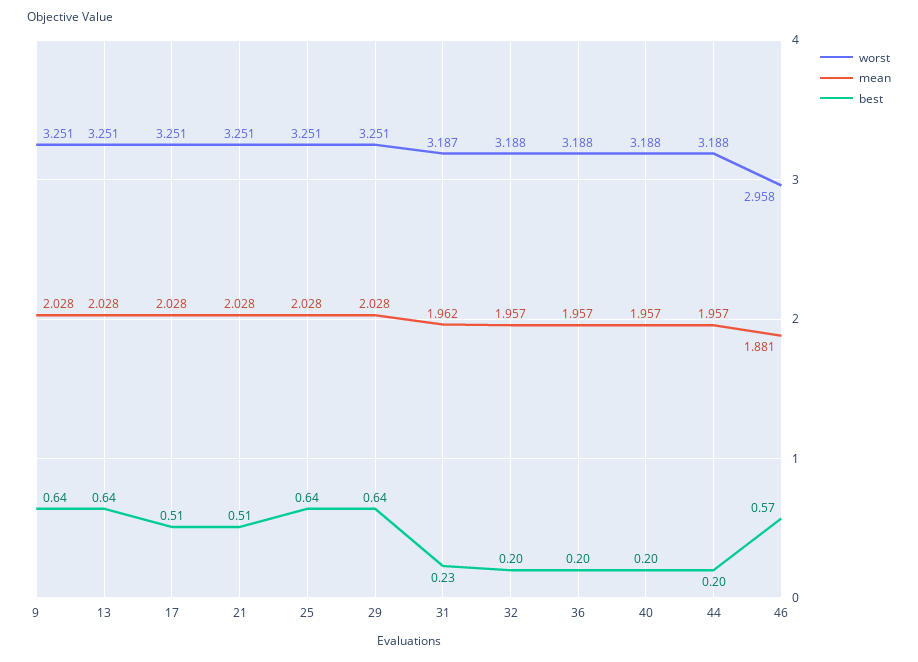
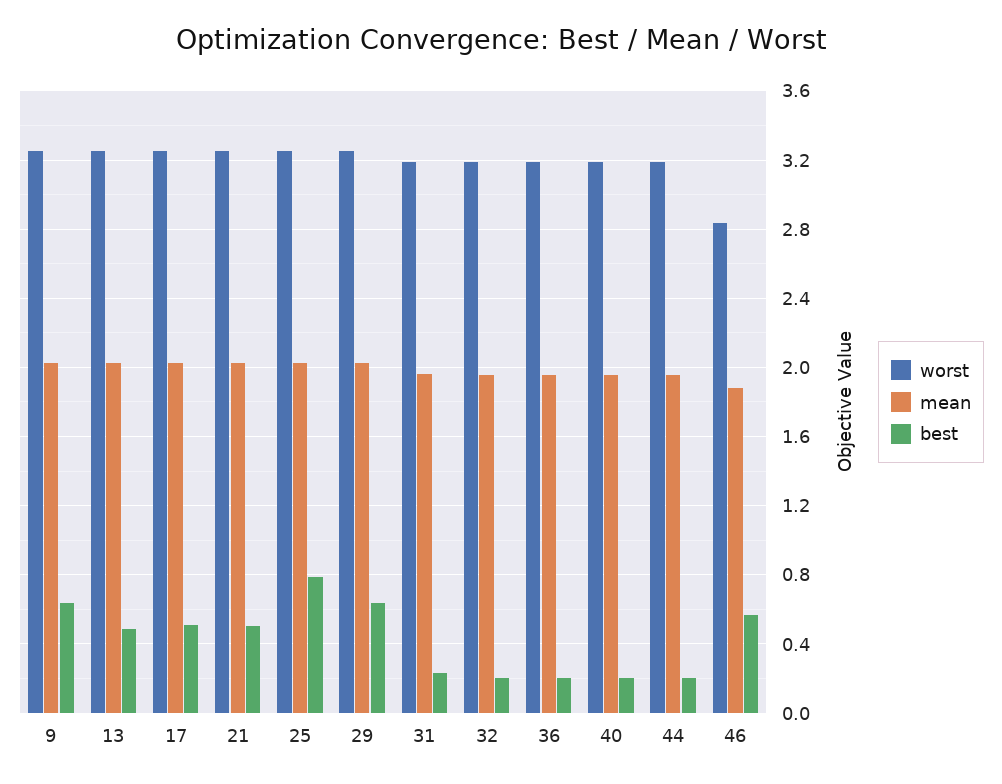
  {
    "worst": {
      "9": 3.251,
      "13": 3.251,
      "17": 3.251,
      "21": 3.251,
      "25": 3.251,
      "29": 3.251,
      "31": 3.187,
      "32": 3.188,
      "36": 3.188,
      "40": 3.188,
      "44": 3.188,
-     "46": 2.958
+     "46": 2.85
    },
    "mean": {
      "9": 2.028,
      "13": 2.028,
      "17": 2.028,
      "21": 2.028,
      "25": 2.028,
      "29": 2.028,
      "31": 1.962,
      "32": 1.957,
      "36": 1.957,
      "40": 1.957,
      "44": 1.957,
      "46": 1.881
    },
    "best": {
      "9": 0.64,
-     "13": 0.64,
+     "13": 0.5,
      "17": 0.51,
      "21": 0.51,
-     "25": 0.64,
+     "25": 0.8,
      "29": 0.64,
      "31": 0.23,
      "32": 0.2,
      "36": 0.2,
      "40": 0.2,
      "44": 0.2,
      "46": 0.57
    }
  }

